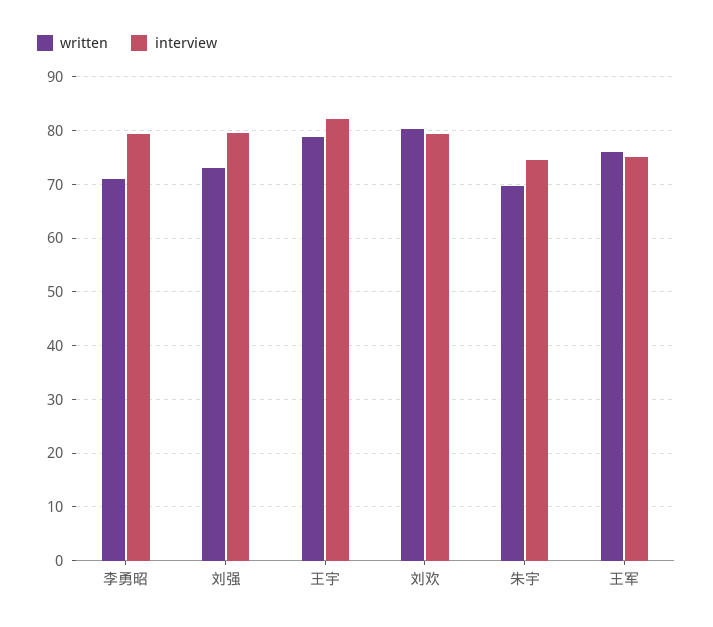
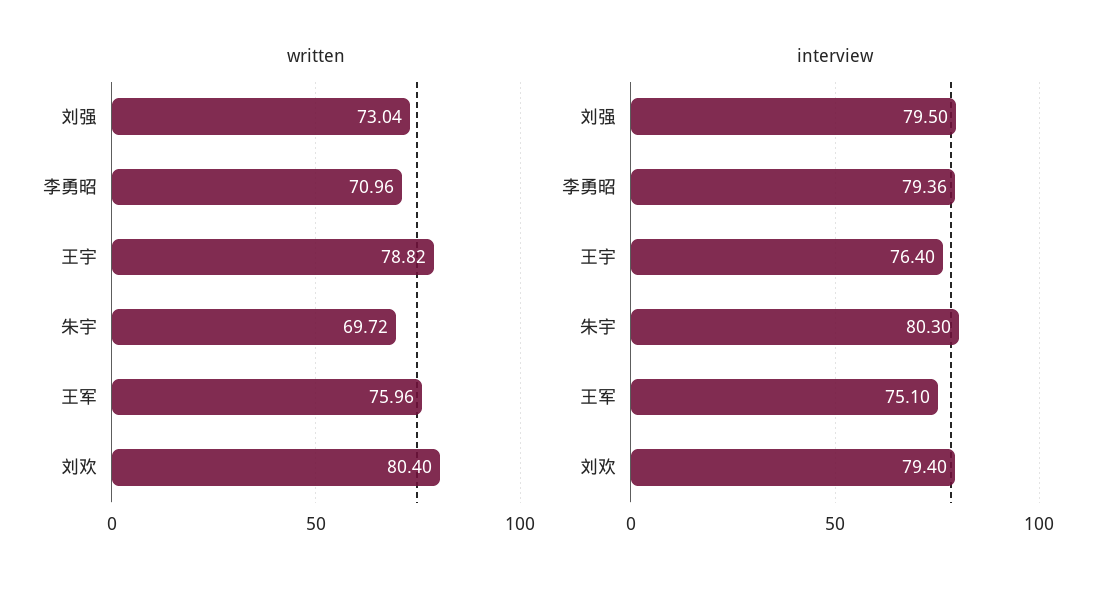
  {
    "written": {
      "李勇昭": 70.96,
      "刘强": 73.04,
      "王宇": 78.82,
      "刘欢": 80.4,
      "朱宇": 69.72,
      "王军": 75.96
    },
    "interview": {
      "李勇昭": 79.36,
      "刘强": 79.5,
-     "王宇": 82,
+     "王宇": 76.4,
      "刘欢": 79.4,
-     "朱宇": 74,
+     "朱宇": 80.3,
      "王军": 75.1
    }
  }

